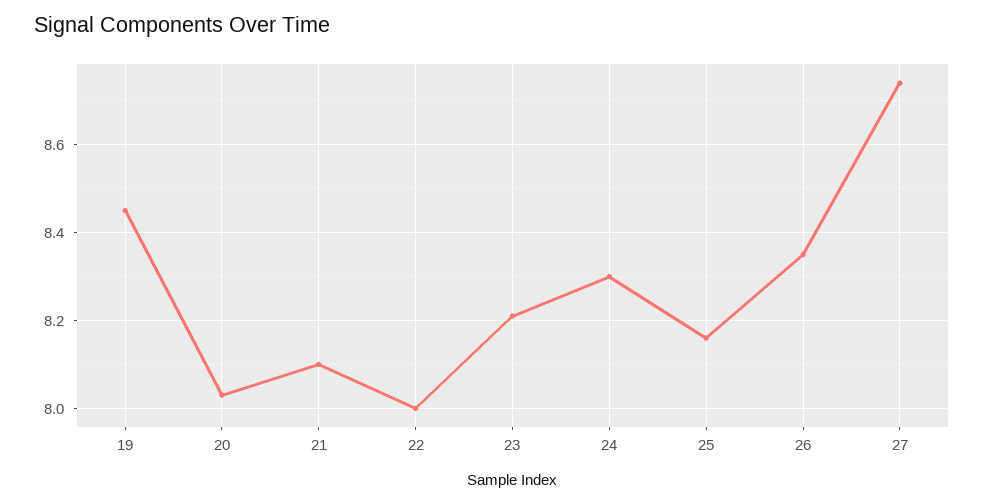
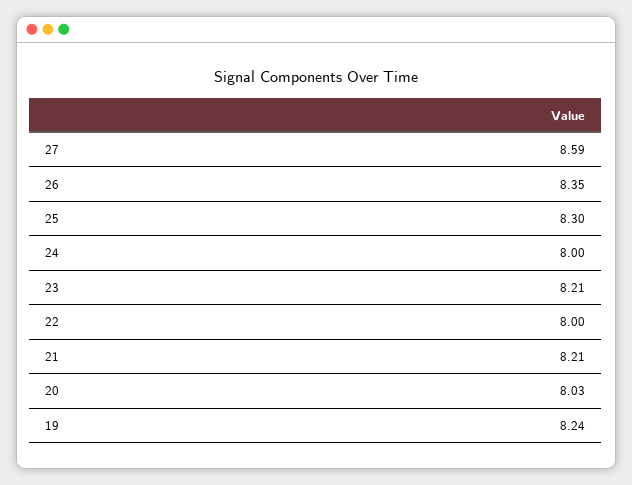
  {
-   "19": 8.45,
+   "19": 8.24,
    "20": 8.03,
-   "21": 8.1,
+   "21": 8.21,
    "22": 8,
    "23": 8.21,
-   "24": 8.3,
+   "24": 8,
-   "25": 8.15,
+   "25": 8.3,
    "26": 8.35,
-   "27": 8.75
+   "27": 8.59
  }

